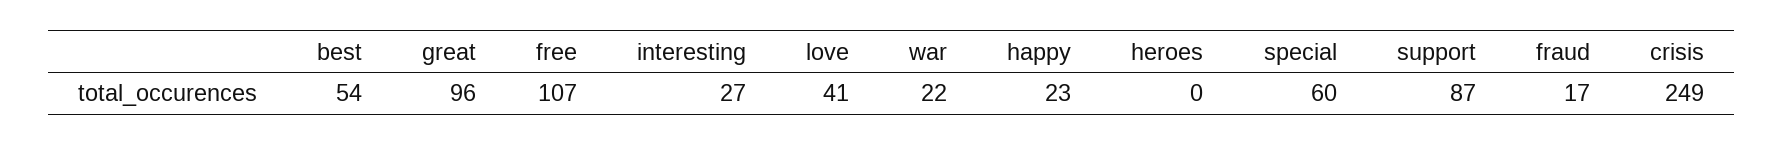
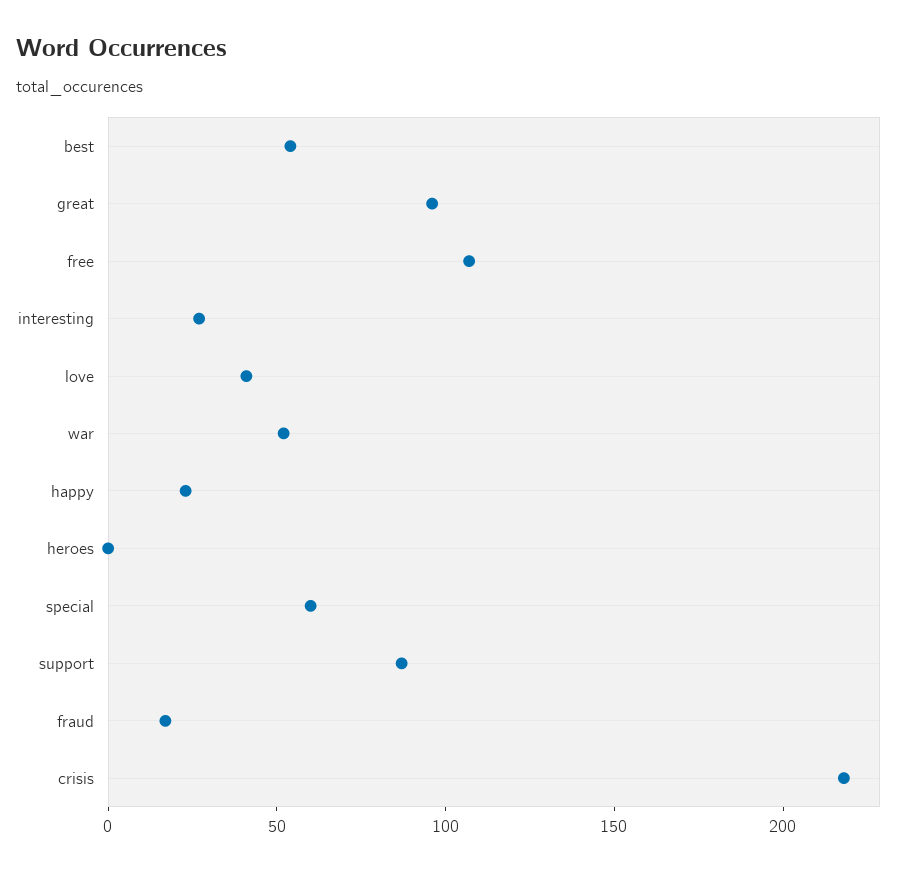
  {
    "best": 54,
    "great": 96,
    "free": 107,
    "interesting": 27,
    "love": 41,
-   "war": 22,
+   "war": 50,
    "happy": 23,
    "heroes": 0,
    "special": 60,
    "support": 87,
    "fraud": 17,
-   "crisis": 249
+   "crisis": 220
  }

